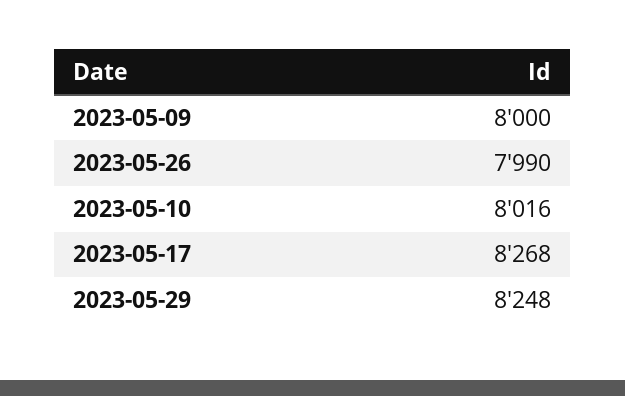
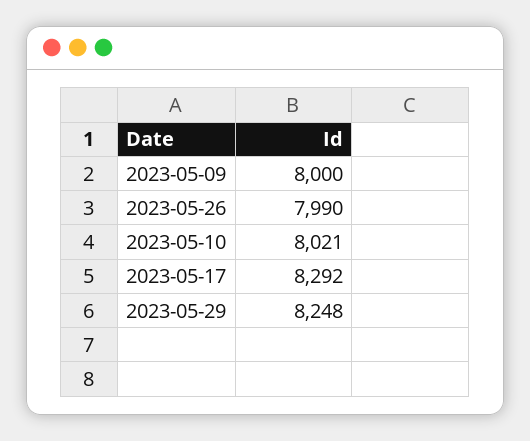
  {
    "2023-05-09": 8000,
    "2023-05-26": 7990,
-   "2023-05-10": 8016,
+   "2023-05-10": 8021,
-   "2023-05-17": 8268,
+   "2023-05-17": 8292,
    "2023-05-29": 8248
  }

